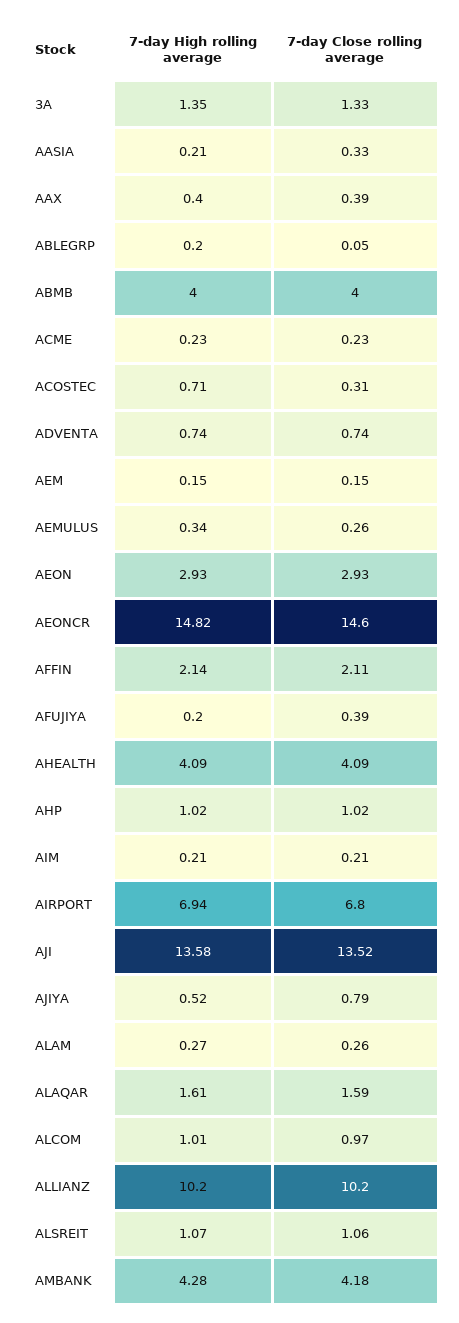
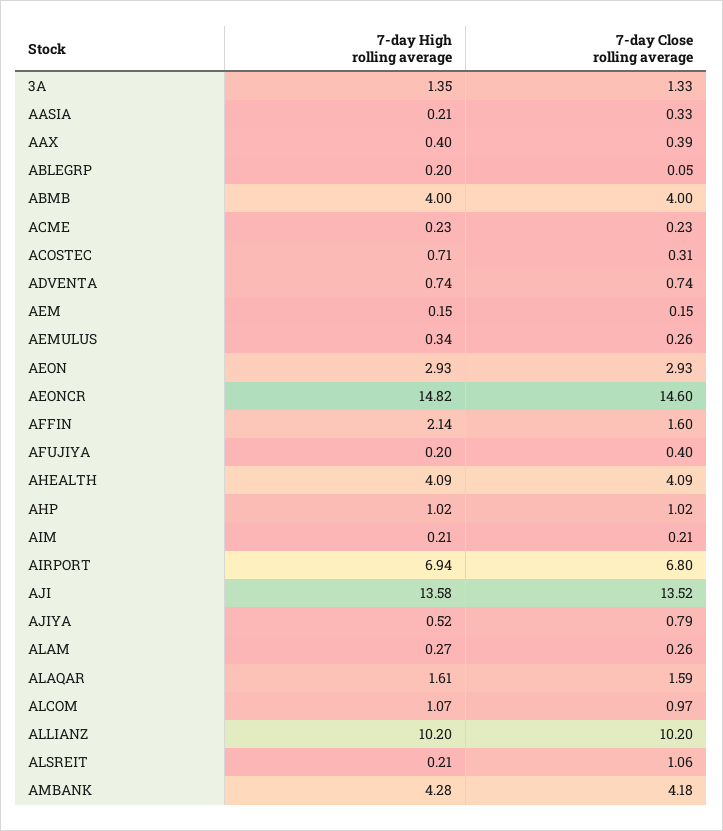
  {
    "7-day High rolling average": {
      "3A": 1.35,
      "AASIA": 0.21,
      "AAX": 0.4,
      "ABLEGRP": 0.2,
      "ABMB": 4,
      "ACME": 0.23,
      "ACOSTEC": 0.71,
      "ADVENTA": 0.74,
      "AEM": 0.15,
      "AEMULUS": 0.34,
      "AEON": 2.93,
      "AEONCR": 14.82,
      "AFFIN": 2.14,
      "AFUJIYA": 0.2,
      "AHEALTH": 4.09,
      "AHP": 1.02,
      "AIM": 0.21,
      "AIRPORT": 6.94,
      "AJI": 13.58,
      "AJIYA": 0.52,
      "ALAM": 0.27,
      "ALAQAR": 1.61,
-     "ALCOM": 1.01,
+     "ALCOM": 1.07,
      "ALLIANZ": 10.2,
-     "ALSREIT": 1.07,
+     "ALSREIT": 0.21,
      "AMBANK": 4.28
    },
    "7-day Close rolling average": {
      "3A": 1.33,
      "AASIA": 0.33,
      "AAX": 0.39,
      "ABLEGRP": 0.05,
      "ABMB": 4,
      "ACME": 0.23,
      "ACOSTEC": 0.31,
      "ADVENTA": 0.74,
      "AEM": 0.15,
      "AEMULUS": 0.26,
      "AEON": 2.93,
      "AEONCR": 14.6,
-     "AFFIN": 2.11,
+     "AFFIN": 1.6,
-     "AFUJIYA": 0.39,
+     "AFUJIYA": 0.4,
      "AHEALTH": 4.09,
      "AHP": 1.02,
      "AIM": 0.21,
      "AIRPORT": 6.8,
      "AJI": 13.52,
      "AJIYA": 0.79,
      "ALAM": 0.26,
      "ALAQAR": 1.59,
      "ALCOM": 0.97,
      "ALLIANZ": 10.2,
      "ALSREIT": 1.06,
      "AMBANK": 4.18
    }
  }

